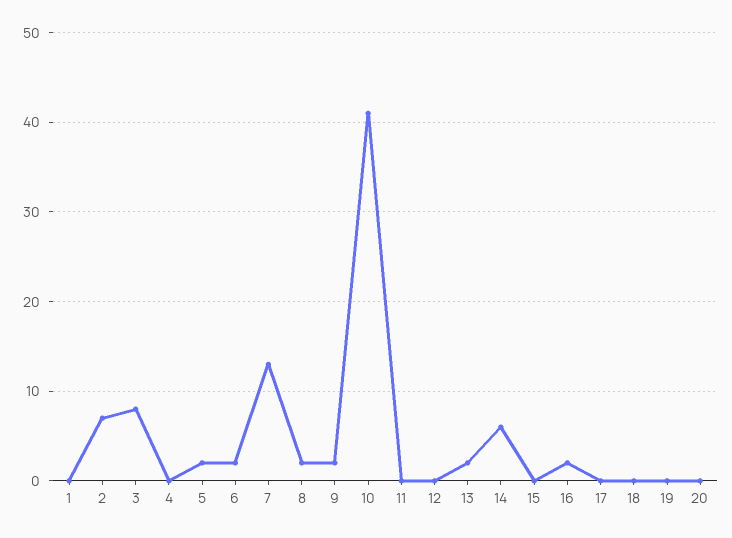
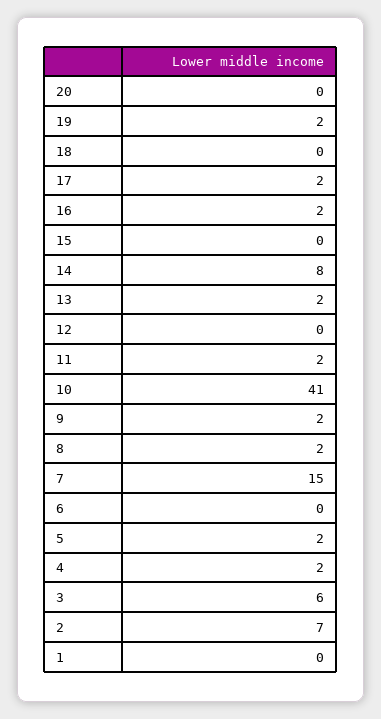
  {
    "1": 0,
    "2": 7,
-   "3": 8,
+   "3": 6,
-   "4": 0,
+   "4": 2,
    "5": 2,
-   "6": 2,
+   "6": 0,
-   "7": 13,
+   "7": 15,
    "8": 2,
    "9": 2,
    "10": 41,
-   "11": 0,
+   "11": 2,
    "12": 0,
    "13": 2,
-   "14": 6,
+   "14": 8,
    "15": 0,
    "16": 2,
-   "17": 0,
+   "17": 2,
    "18": 0,
-   "19": 0,
+   "19": 2,
    "20": 0
  }

